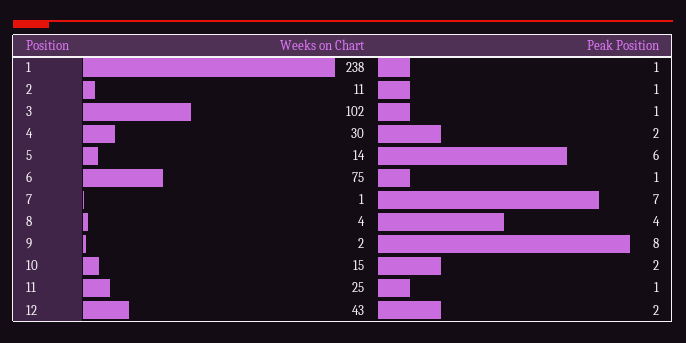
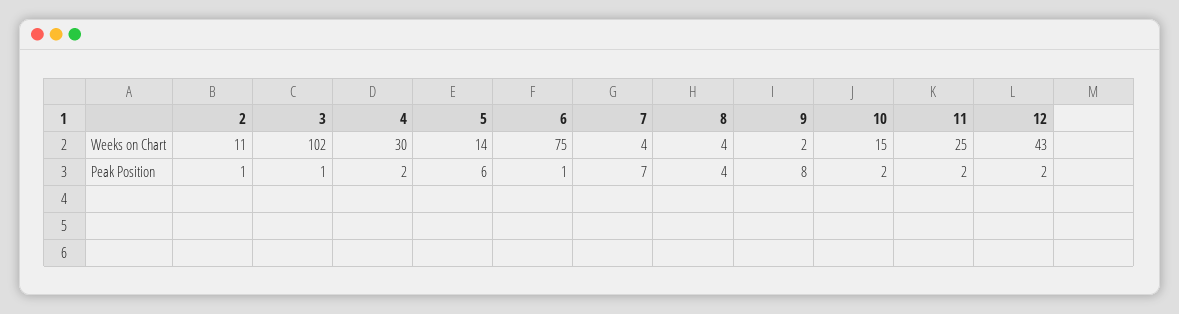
  {
    "Weeks on Chart": {
-     "1": 238,
      "2": 11,
      "3": 102,
      "4": 30,
      "5": 14,
      "6": 75,
-     "7": 1,
+     "7": 4,
      "8": 4,
      "9": 2,
      "10": 15,
      "11": 25,
      "12": 43
    },
    "Peak Position": {
-     "1": 1,
      "2": 1,
      "3": 1,
      "4": 2,
      "5": 6,
      "6": 1,
      "7": 7,
      "8": 4,
      "9": 8,
      "10": 2,
-     "11": 1,
+     "11": 2,
      "12": 2
    }
  }

